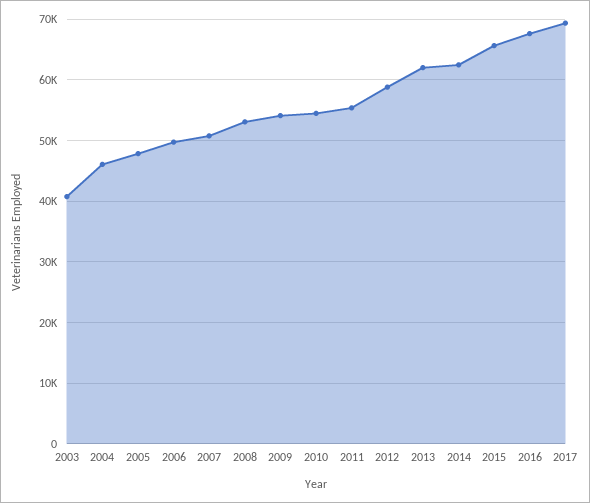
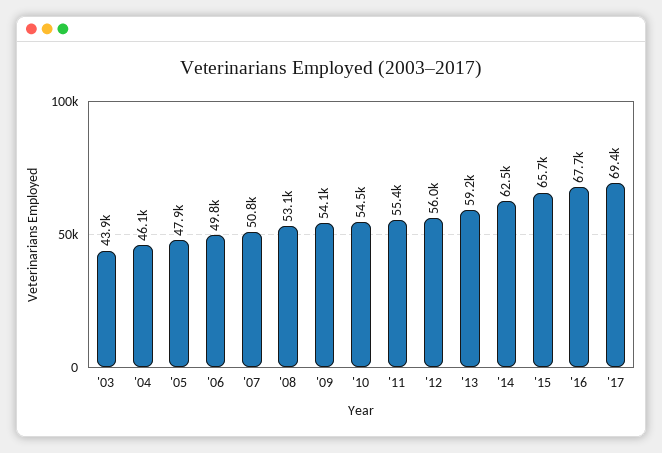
  {
-   "2003": 41000,
+   "2003": 43900,
    "2004": 46100,
    "2005": 47900,
    "2006": 49800,
    "2007": 50800,
    "2008": 53100,
    "2009": 54100,
    "2010": 54500,
    "2011": 55400,
-   "2012": 59000,
+   "2012": 56000,
-   "2013": 62000,
+   "2013": 59200,
    "2014": 62500,
    "2015": 65700,
    "2016": 67700,
    "2017": 69400
  }

